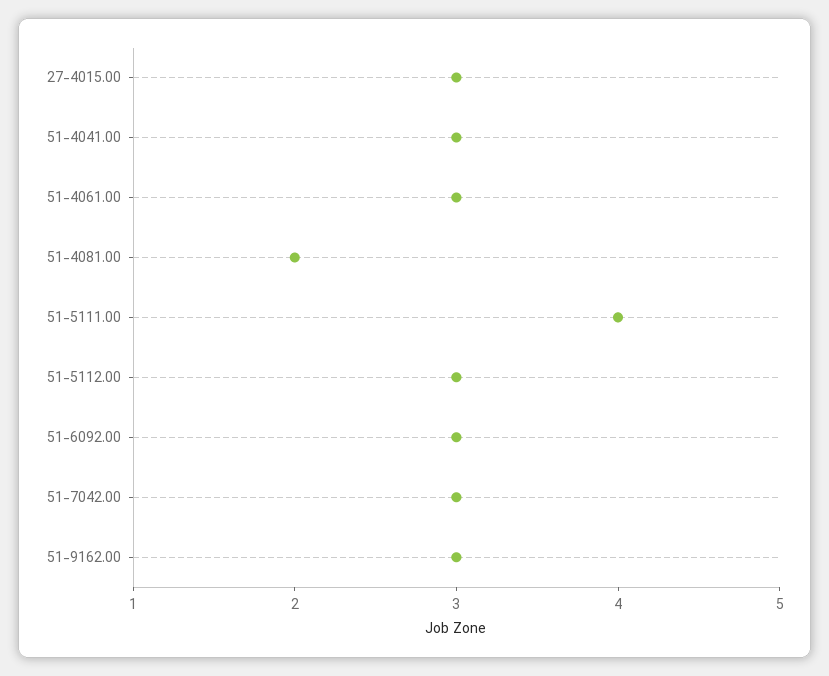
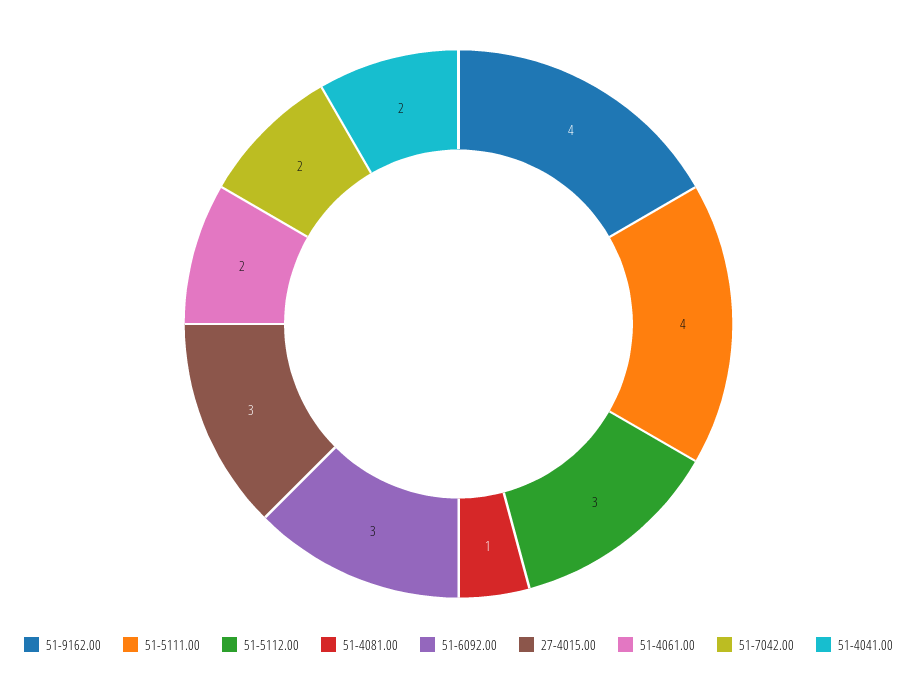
  {
    "27-4015.00": 3,
-   "51-4041.00": 3,
+   "51-4041.00": 2,
-   "51-4061.00": 3,
+   "51-4061.00": 2,
-   "51-4081.00": 2,
+   "51-4081.00": 1,
    "51-5111.00": 4,
    "51-5112.00": 3,
    "51-6092.00": 3,
-   "51-7042.00": 3,
+   "51-7042.00": 2,
-   "51-9162.00": 3
+   "51-9162.00": 4
  }

